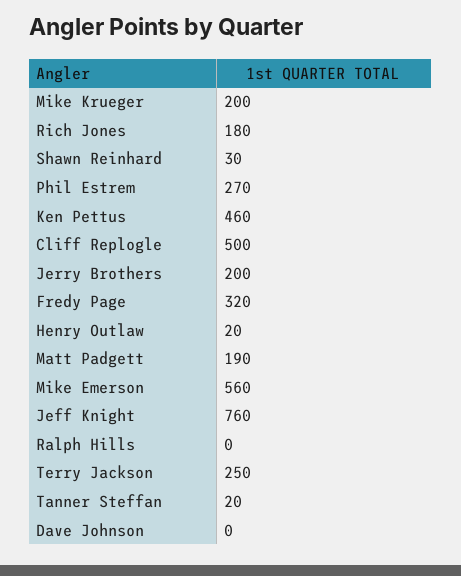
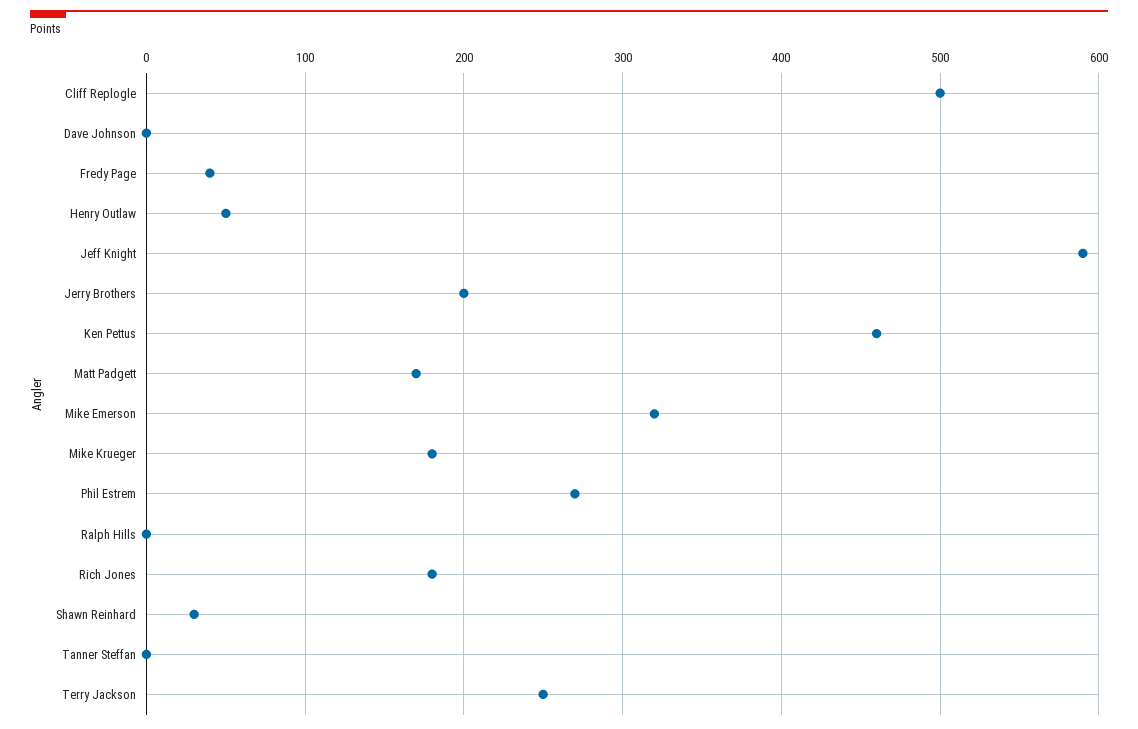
  {
-   "Mike Krueger": 200,
+   "Mike Krueger": 180,
    "Rich Jones": 180,
    "Shawn Reinhard": 30,
    "Phil Estrem": 270,
    "Ken Pettus": 460,
    "Cliff Replogle": 500,
    "Jerry Brothers": 200,
-   "Fredy Page": 320,
+   "Fredy Page": 40,
-   "Henry Outlaw": 20,
+   "Henry Outlaw": 50,
-   "Matt Padgett": 190,
+   "Matt Padgett": 170,
-   "Mike Emerson": 560,
+   "Mike Emerson": 320,
-   "Jeff Knight": 760,
+   "Jeff Knight": 590,
    "Ralph Hills": 0,
    "Terry Jackson": 250,
-   "Tanner Steffan": 20,
+   "Tanner Steffan": 0,
    "Dave Johnson": 0
  }

